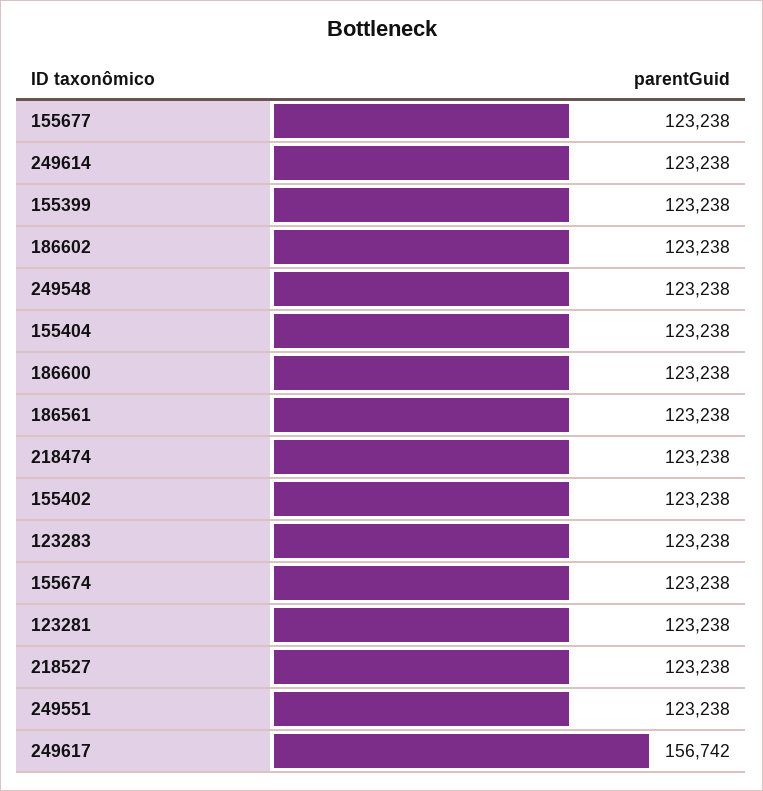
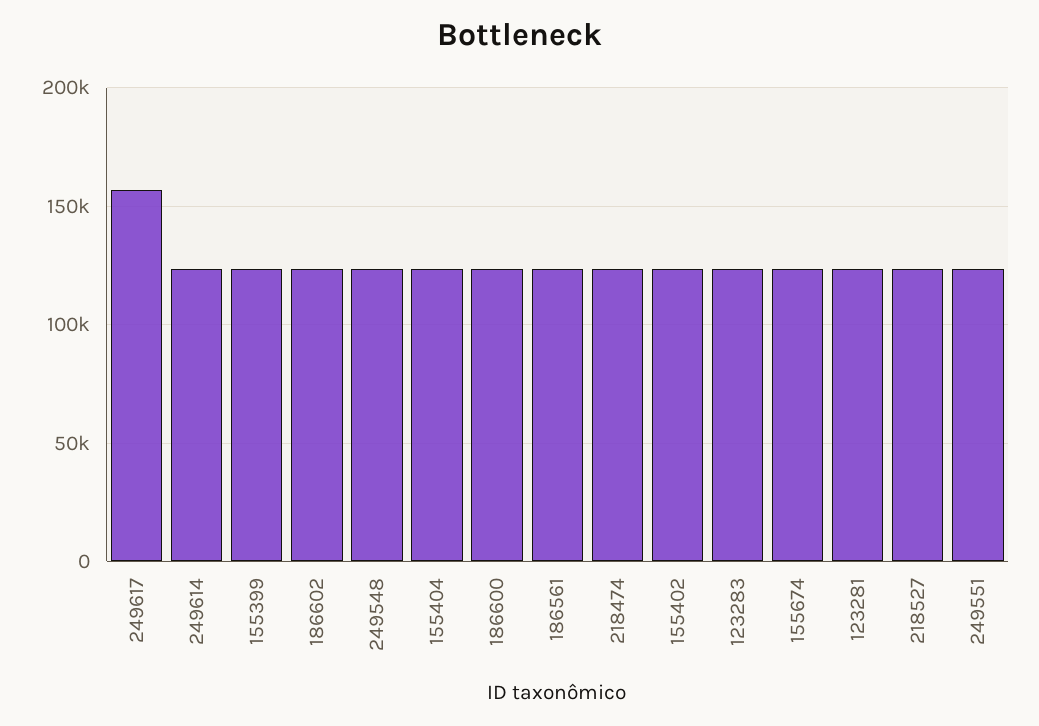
  {
-   "155677": 123238,
    "249614": 123238,
    "155399": 123238,
    "186602": 123238,
    "249548": 123238,
    "155404": 123238,
    "186600": 123238,
    "186561": 123238,
    "218474": 123238,
    "155402": 123238,
    "123283": 123238,
    "155674": 123238,
    "123281": 123238,
    "218527": 123238,
    "249551": 123238,
    "249617": 156742
  }

